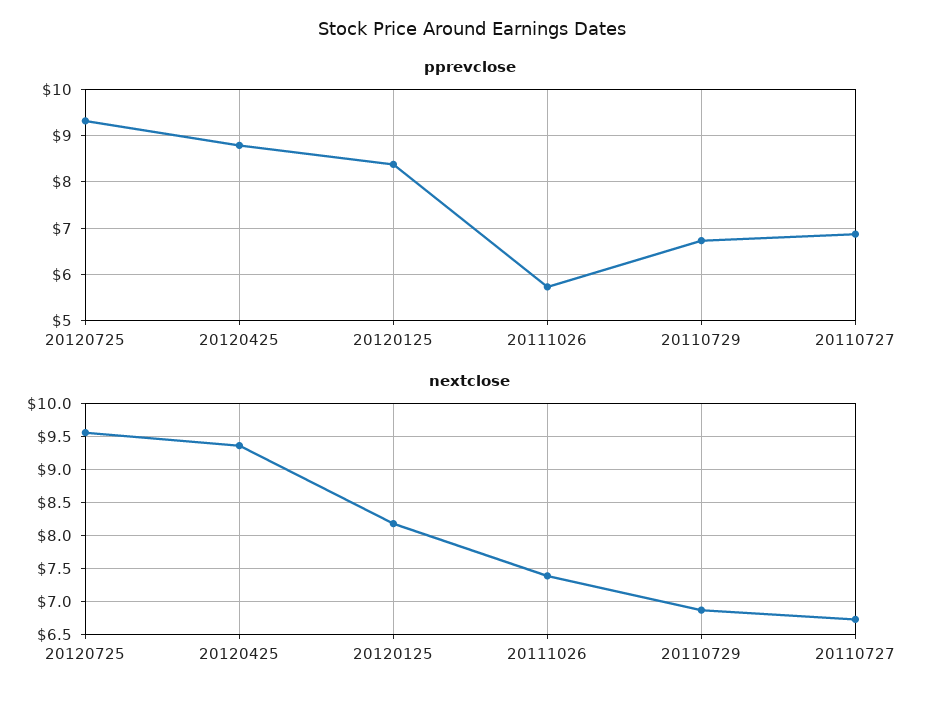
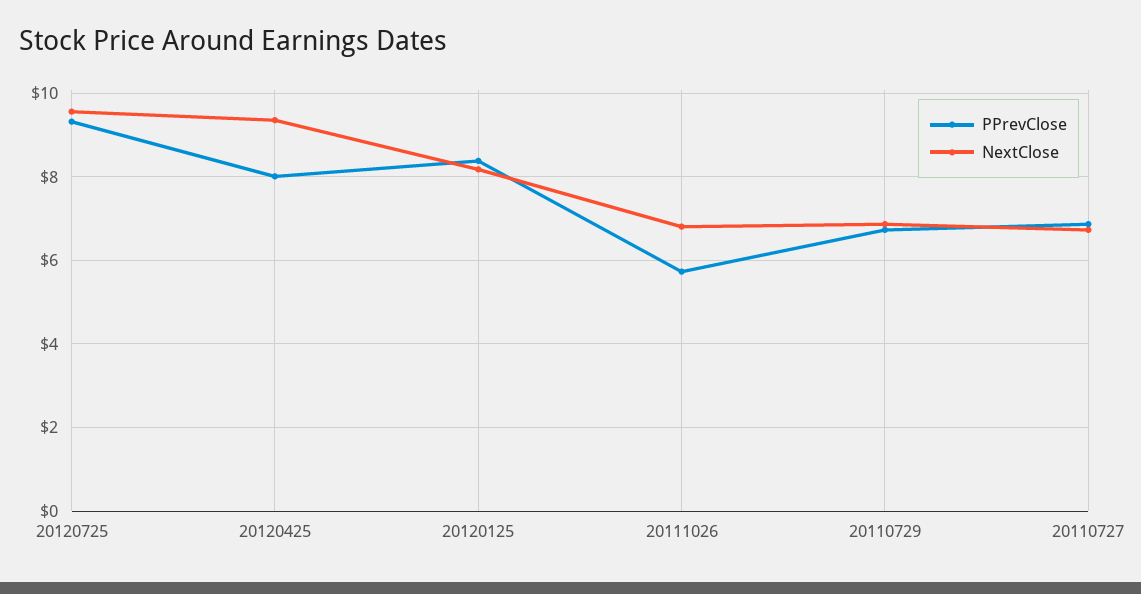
  {
    "pprevclose": {
      "20120725": 9.4,
-     "20120425": 8.8,
+     "20120425": 8,
      "20120125": 8.4,
      "20111026": 5.8,
      "20110729": 6.8,
      "20110727": 6.8
    },
    "nextclose": {
      "20120725": 9.6,
      "20120425": 9.4,
      "20120125": 8.2,
-     "20111026": 7.4,
+     "20111026": 6.8,
      "20110729": 6.9,
      "20110727": 6.7
    }
  }

